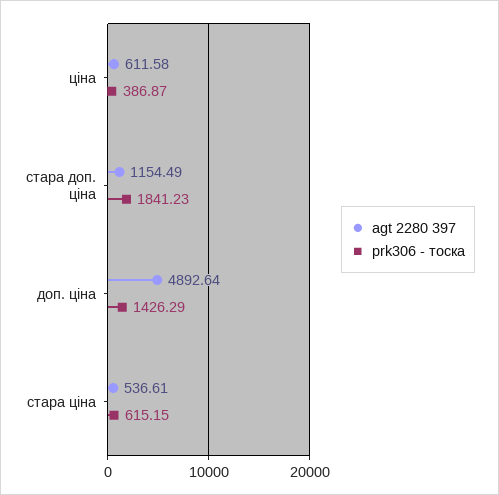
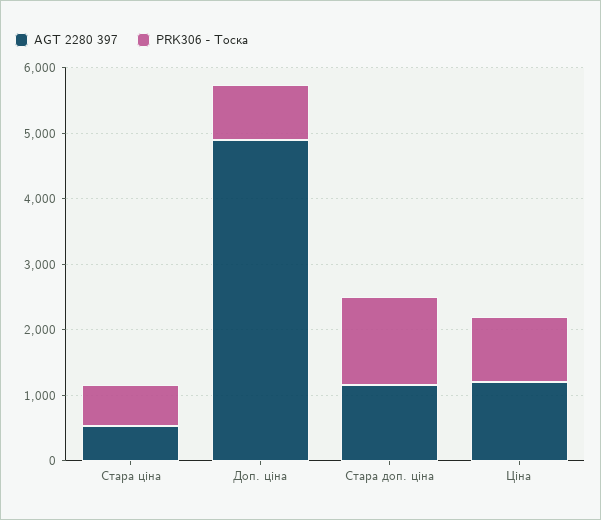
  {
    "agt 2280 397": {
-     "ціна": 611.58,
+     "ціна": 1200,
      "стара доп. ціна": 1154.49,
      "доп. ціна": 4892.64,
      "стара ціна": 536.61
    },
    "prk306 - тоска": {
-     "ціна": 386.87,
+     "ціна": 1000,
-     "стара доп. ціна": 1841.23,
+     "стара доп. ціна": 1400,
-     "доп. ціна": 1426.29,
+     "доп. ціна": 800,
      "стара ціна": 615.15
    }
  }

